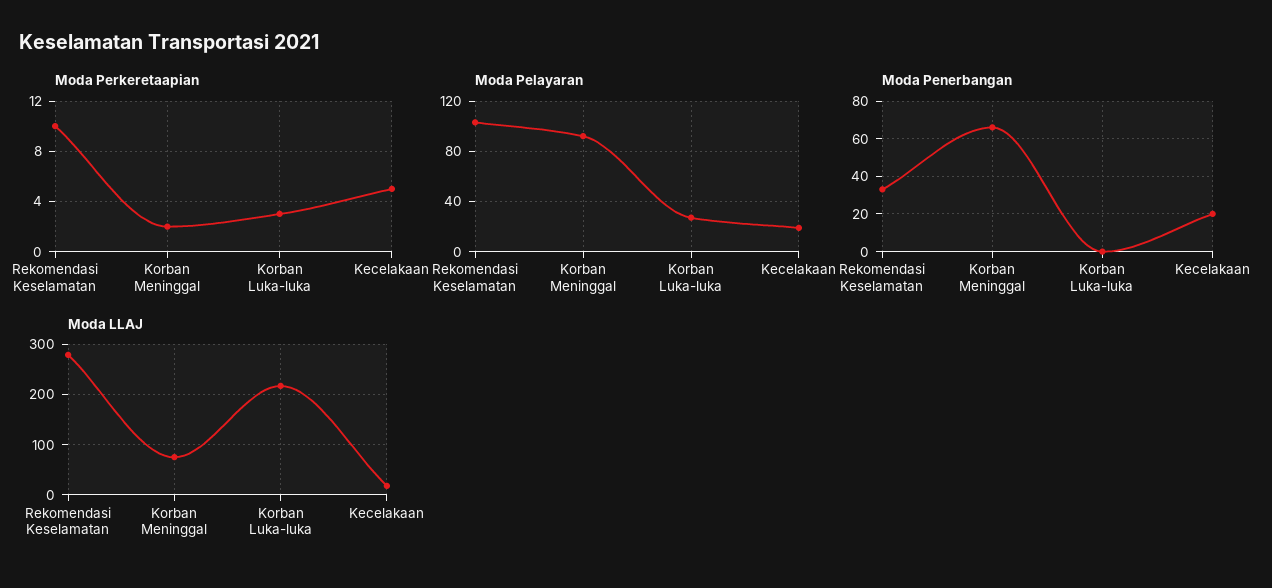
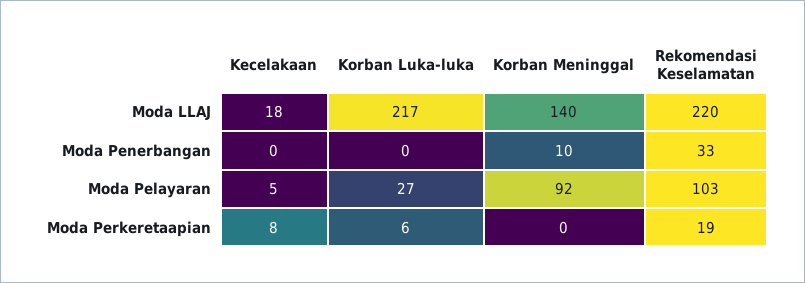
  {
    "Moda Perkeretaapian": {
-     "Rekomendasi Keselamatan": 10,
+     "Rekomendasi Keselamatan": 19,
-     "Korban Meninggal": 2,
+     "Korban Meninggal": 0,
-     "Korban Luka-luka": 3,
+     "Korban Luka-luka": 6,
-     "Kecelakaan": 5
+     "Kecelakaan": 8
    },
    "Moda Pelayaran": {
      "Rekomendasi Keselamatan": 103,
      "Korban Meninggal": 92,
      "Korban Luka-luka": 27,
-     "Kecelakaan": 20
+     "Kecelakaan": 5
    },
    "Moda Penerbangan": {
      "Rekomendasi Keselamatan": 33,
-     "Korban Meninggal": 65,
+     "Korban Meninggal": 10,
      "Korban Luka-luka": 0,
-     "Kecelakaan": 20
+     "Kecelakaan": 0
    },
    "Moda LLAJ": {
-     "Rekomendasi Keselamatan": 280,
+     "Rekomendasi Keselamatan": 220,
-     "Korban Meninggal": 80,
+     "Korban Meninggal": 140,
      "Korban Luka-luka": 217,
      "Kecelakaan": 18
    }
  }

